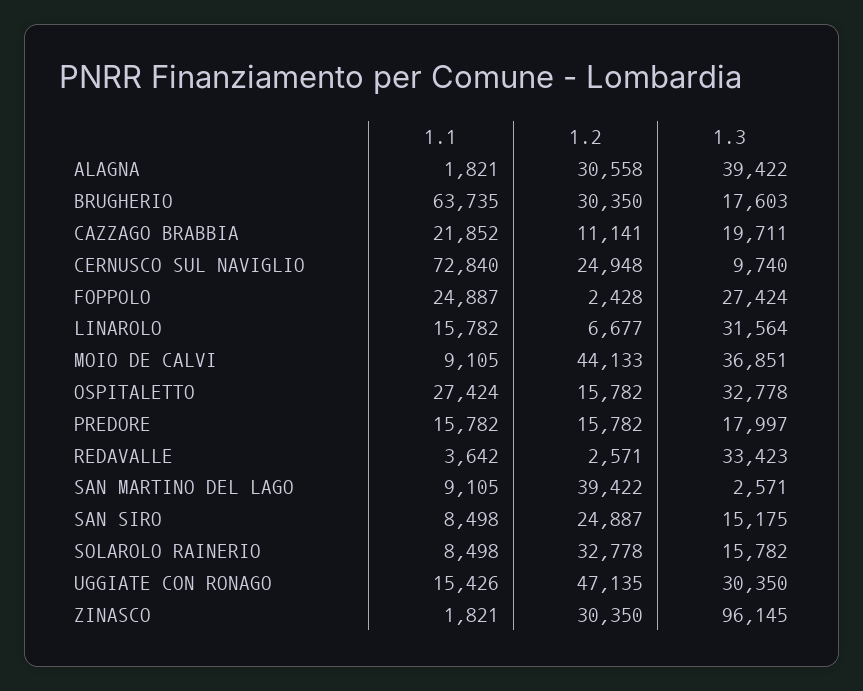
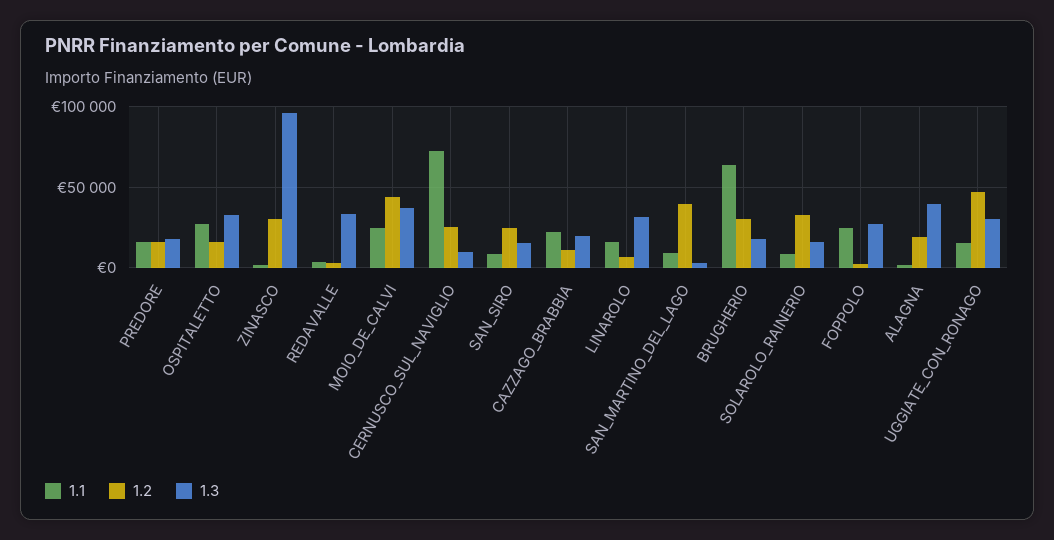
  {
    "1.1": {
      "ALAGNA": 1821,
      "BRUGHERIO": 63735,
      "CAZZAGO BRABBIA": 21852,
      "CERNUSCO SUL NAVIGLIO": 72840,
      "FOPPOLO": 24887,
      "LINAROLO": 15782,
-     "MOIO DE CALVI": 9105,
+     "MOIO DE CALVI": 25000,
      "OSPITALETTO": 27424,
      "PREDORE": 15782,
      "REDAVALLE": 3642,
      "SAN MARTINO DEL LAGO": 9105,
      "SAN SIRO": 8498,
      "SOLAROLO RAINERIO": 8498,
      "UGGIATE CON RONAGO": 15426,
      "ZINASCO": 1821
    },
    "1.2": {
-     "ALAGNA": 30558,
+     "ALAGNA": 20000,
      "BRUGHERIO": 30350,
      "CAZZAGO BRABBIA": 11141,
      "CERNUSCO SUL NAVIGLIO": 24948,
      "FOPPOLO": 2428,
      "LINAROLO": 6677,
      "MOIO DE CALVI": 44133,
      "OSPITALETTO": 15782,
      "PREDORE": 15782,
      "REDAVALLE": 2571,
      "SAN MARTINO DEL LAGO": 39422,
      "SAN SIRO": 24887,
      "SOLAROLO RAINERIO": 32778,
      "UGGIATE CON RONAGO": 47135,
      "ZINASCO": 30350
    },
    "1.3": {
      "ALAGNA": 39422,
      "BRUGHERIO": 17603,
      "CAZZAGO BRABBIA": 19711,
      "CERNUSCO SUL NAVIGLIO": 9740,
      "FOPPOLO": 27424,
      "LINAROLO": 31564,
      "MOIO DE CALVI": 36851,
      "OSPITALETTO": 32778,
      "PREDORE": 17997,
      "REDAVALLE": 33423,
      "SAN MARTINO DEL LAGO": 2571,
      "SAN SIRO": 15175,
      "SOLAROLO RAINERIO": 15782,
      "UGGIATE CON RONAGO": 30350,
      "ZINASCO": 96145
    }
  }

